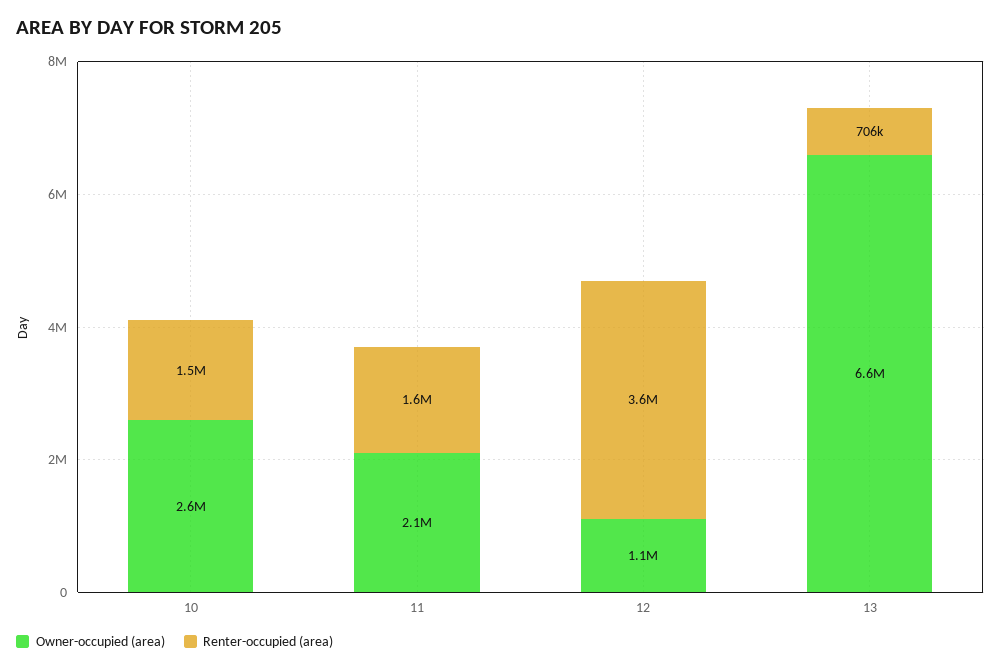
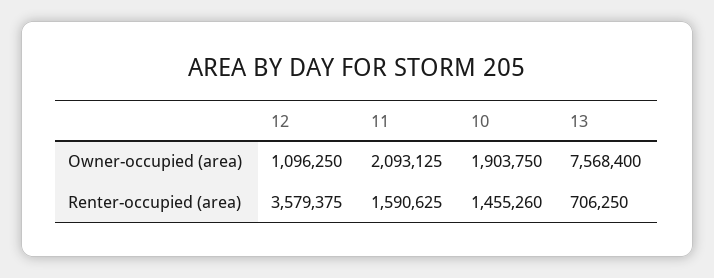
  {
    "Owner-occupied (area)": {
-     "10": 2600000,
+     "10": 1903750,
      "11": 2093125,
      "12": 1096250,
-     "13": 6600000
+     "13": 7568400
    },
    "Renter-occupied (area)": {
      "10": 1455260,
      "11": 1590625,
      "12": 3579375,
      "13": 706250
    }
  }

